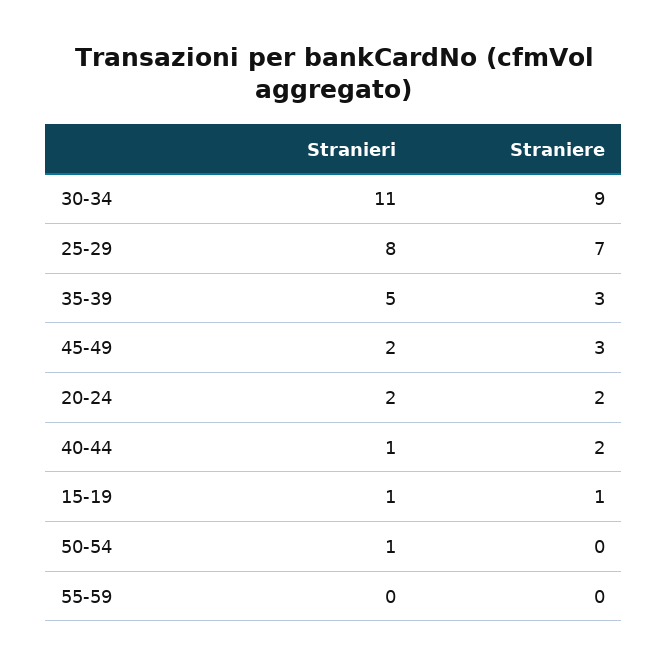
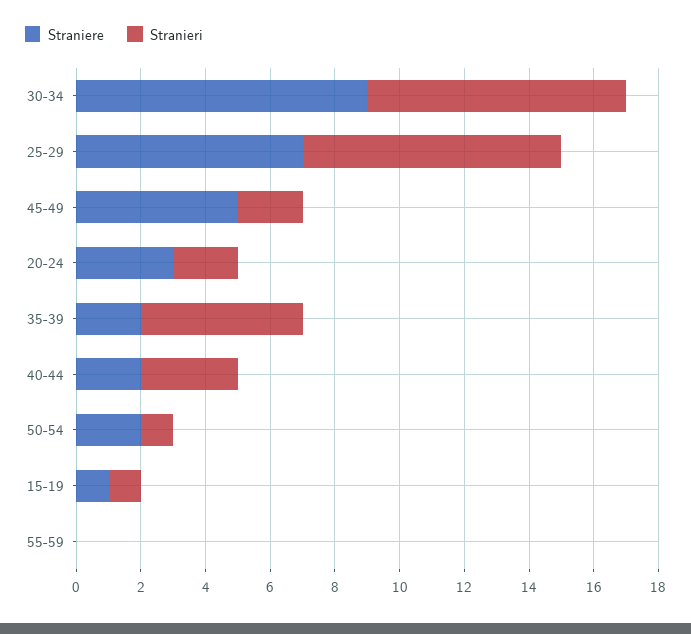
  {
    "Stranieri": {
-     "30-34": 11,
+     "30-34": 8,
      "25-29": 8,
      "35-39": 5,
      "45-49": 2,
      "20-24": 2,
-     "40-44": 1,
+     "40-44": 3,
      "15-19": 1,
      "50-54": 1,
      "55-59": 0
    },
    "Straniere": {
      "30-34": 9,
      "25-29": 7,
-     "35-39": 3,
+     "35-39": 2,
-     "45-49": 3,
+     "45-49": 5,
-     "20-24": 2,
+     "20-24": 3,
      "40-44": 2,
      "15-19": 1,
-     "50-54": 0,
+     "50-54": 2,
      "55-59": 0
    }
  }

